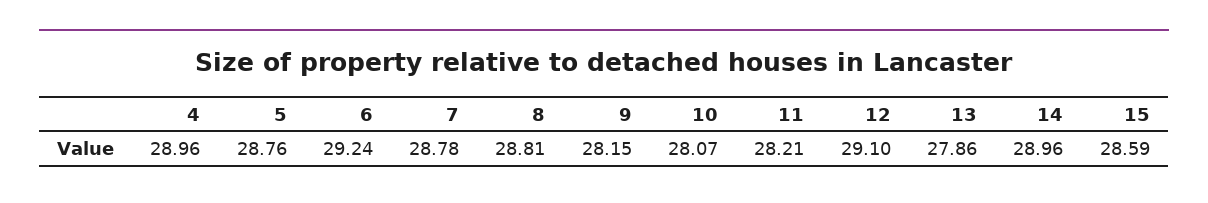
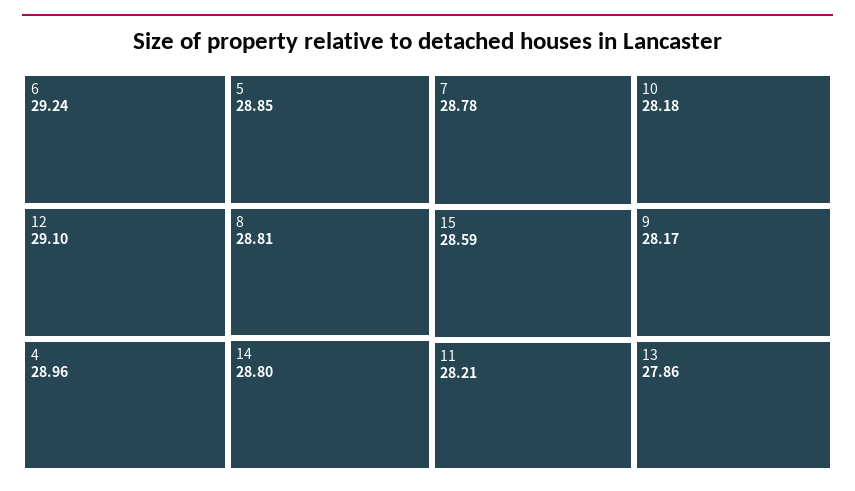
  {
    "4": 28.96,
-   "5": 28.76,
+   "5": 28.85,
    "6": 29.24,
    "7": 28.78,
    "8": 28.81,
-   "9": 28.15,
+   "9": 28.17,
-   "10": 28.07,
+   "10": 28.18,
    "11": 28.21,
    "12": 29.1,
    "13": 27.86,
-   "14": 28.96,
+   "14": 28.8,
    "15": 28.59
  }

